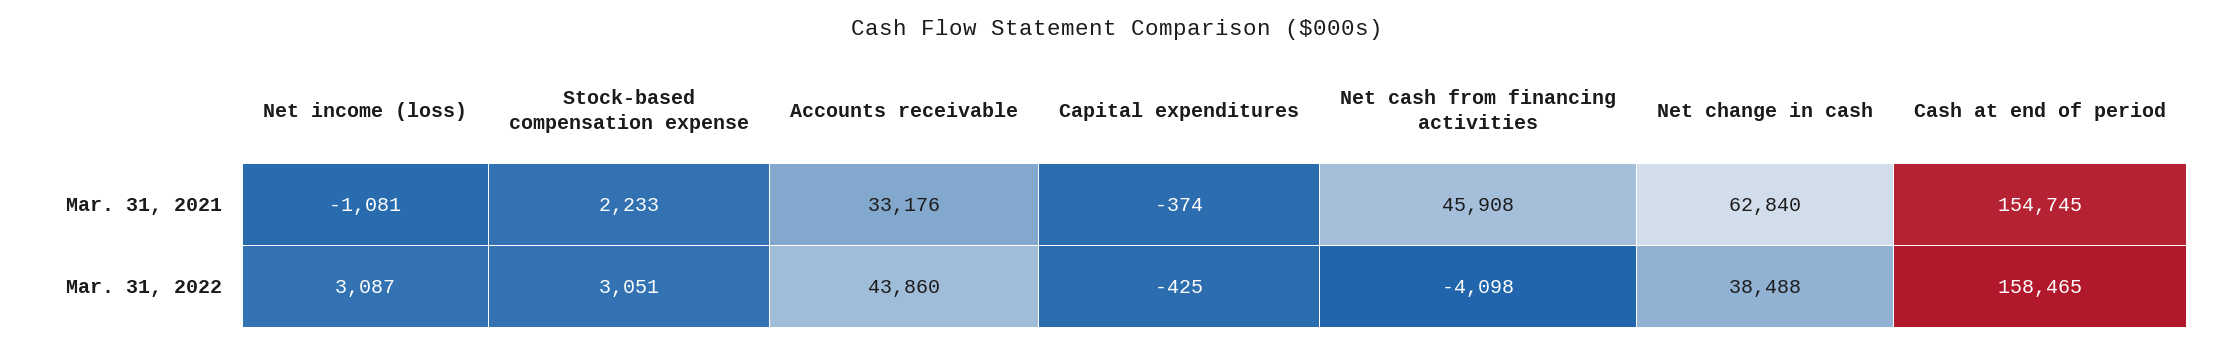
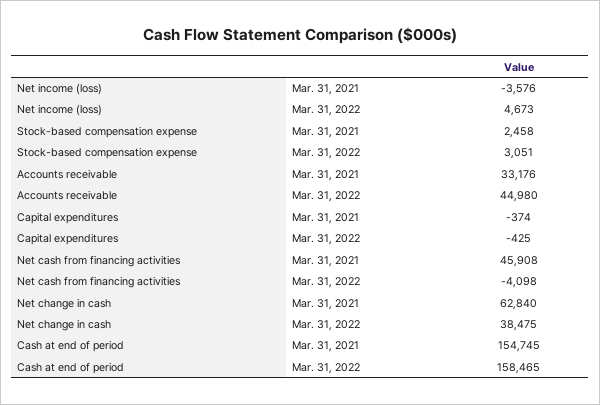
  {
    "Net income (loss)": {
-     "Mar. 31, 2021": -1081,
+     "Mar. 31, 2021": -3576,
-     "Mar. 31, 2022": 3087
+     "Mar. 31, 2022": 4673
    },
    "Stock-based compensation expense": {
-     "Mar. 31, 2021": 2233,
+     "Mar. 31, 2021": 2458,
      "Mar. 31, 2022": 3051
    },
    "Accounts receivable": {
      "Mar. 31, 2021": 33176,
-     "Mar. 31, 2022": 43860
+     "Mar. 31, 2022": 44980
    },
    "Capital expenditures": {
      "Mar. 31, 2021": -374,
      "Mar. 31, 2022": -425
    },
    "Net cash from financing activities": {
      "Mar. 31, 2021": 45908,
      "Mar. 31, 2022": -4098
    },
    "Net change in cash": {
      "Mar. 31, 2021": 62840,
-     "Mar. 31, 2022": 38488
+     "Mar. 31, 2022": 38475
    },
    "Cash at end of period": {
      "Mar. 31, 2021": 154745,
      "Mar. 31, 2022": 158465
    }
  }

